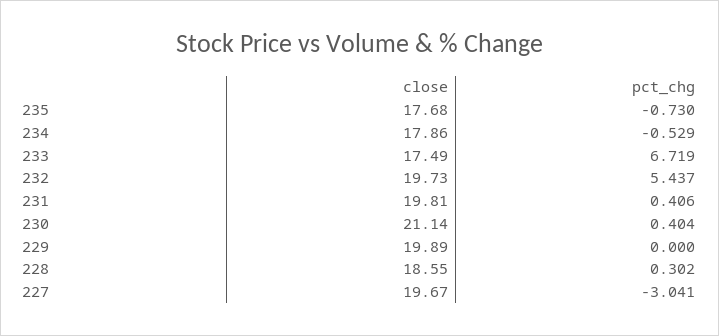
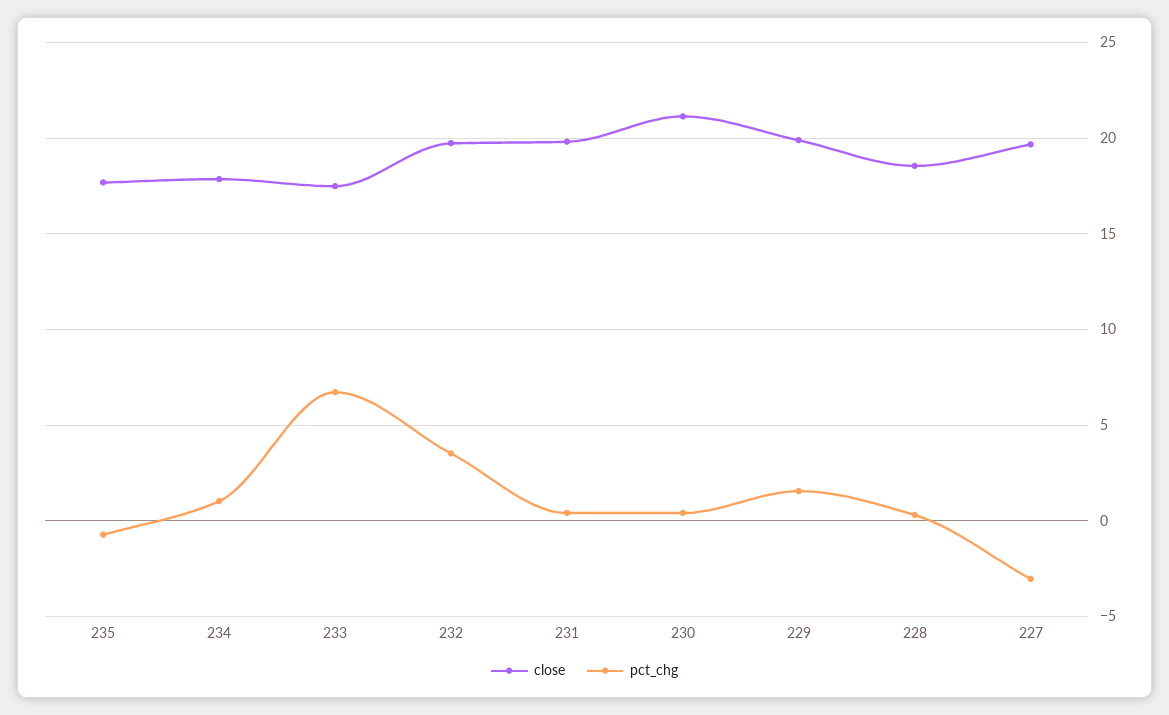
  {
    "close": {
      "235": 17.68,
      "234": 17.86,
      "233": 17.49,
      "232": 19.73,
      "231": 19.81,
      "230": 21.14,
      "229": 19.89,
      "228": 18.55,
      "227": 19.67
    },
    "pct_chg": {
      "235": -0.73,
-     "234": -0.529,
+     "234": 1,
      "233": 6.719,
-     "232": 5.437,
+     "232": 3.5,
      "231": 0.406,
      "230": 0.404,
-     "229": 0,
+     "229": 1.5,
      "228": 0.302,
      "227": -3.041
    }
  }

